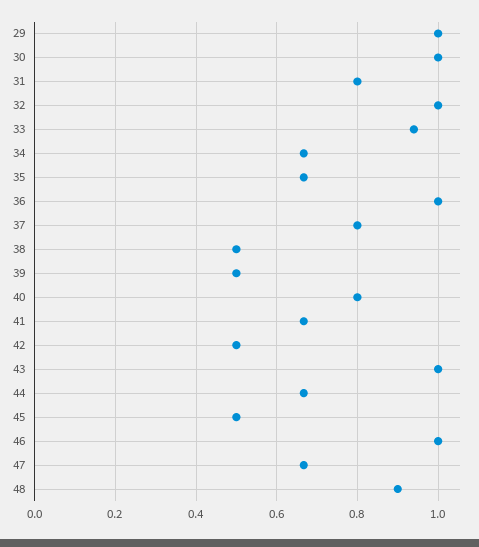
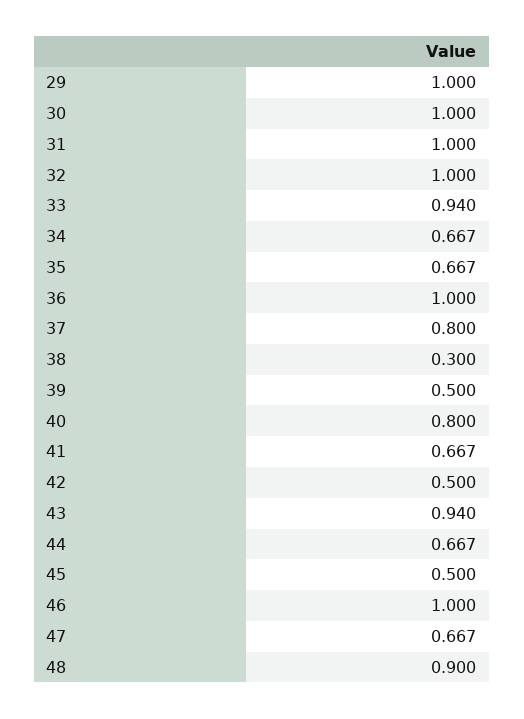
  {
    "29": 1,
    "30": 1,
-   "31": 0.8,
+   "31": 1,
    "32": 1,
    "33": 0.94,
    "34": 0.667,
    "35": 0.667,
    "36": 1,
    "37": 0.8,
-   "38": 0.5,
+   "38": 0.3,
    "39": 0.5,
    "40": 0.8,
    "41": 0.667,
    "42": 0.5,
-   "43": 1,
+   "43": 0.94,
    "44": 0.667,
    "45": 0.5,
    "46": 1,
    "47": 0.667,
    "48": 0.9
  }

